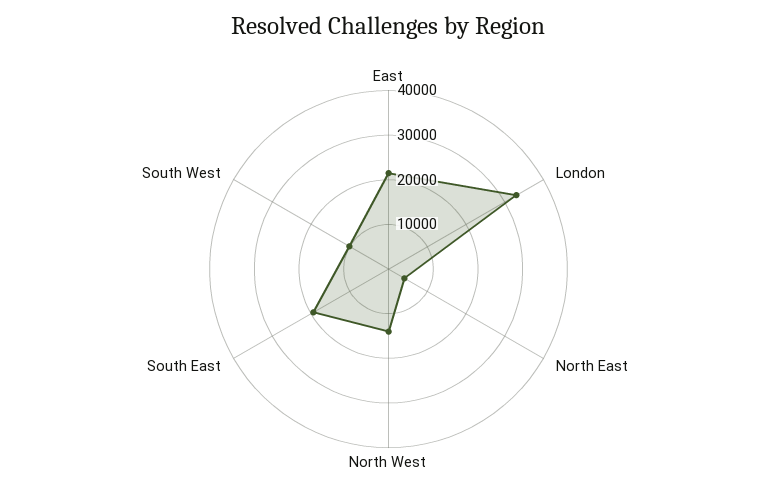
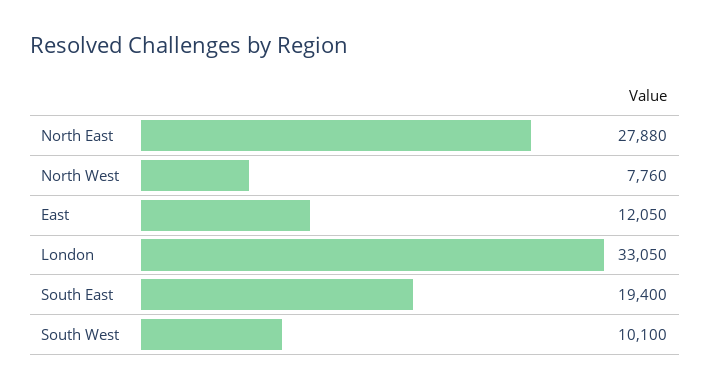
  {
-   "East": 22000,
+   "East": 12050,
    "London": 33050,
-   "North East": 4000,
+   "North East": 27880,
-   "North West": 14000,
+   "North West": 7760,
    "South East": 19400,
    "South West": 10100
  }

